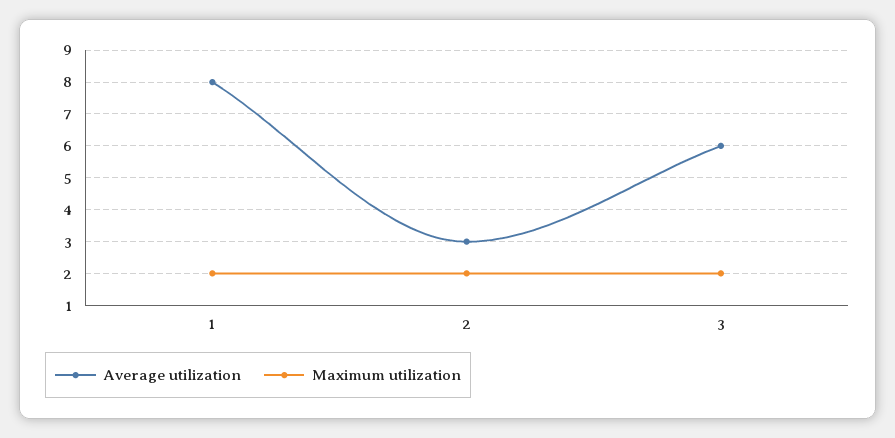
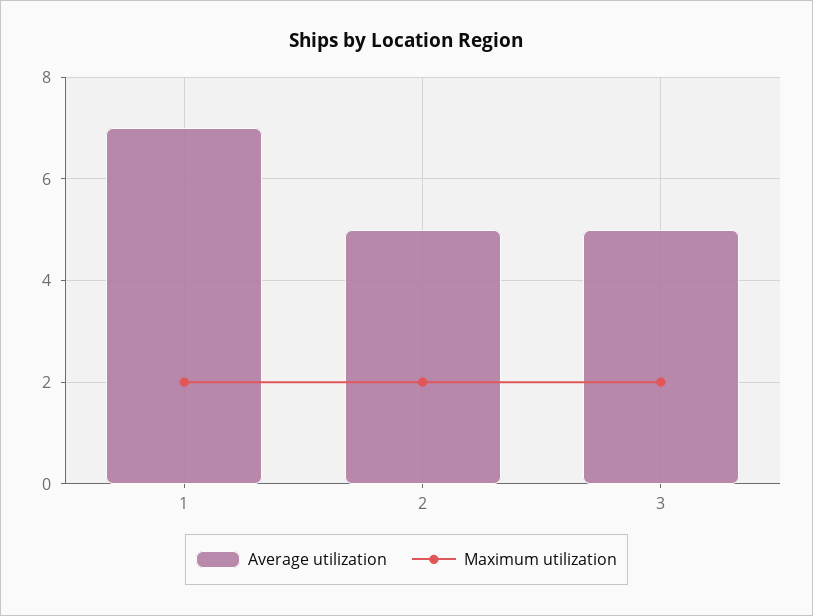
  {
    "Average utilization": {
-     "1": 8,
+     "1": 7,
-     "2": 3,
+     "2": 5,
-     "3": 6
+     "3": 5
    },
    "Maximum utilization": {
      "1": 2,
      "2": 2,
      "3": 2
    }
  }

